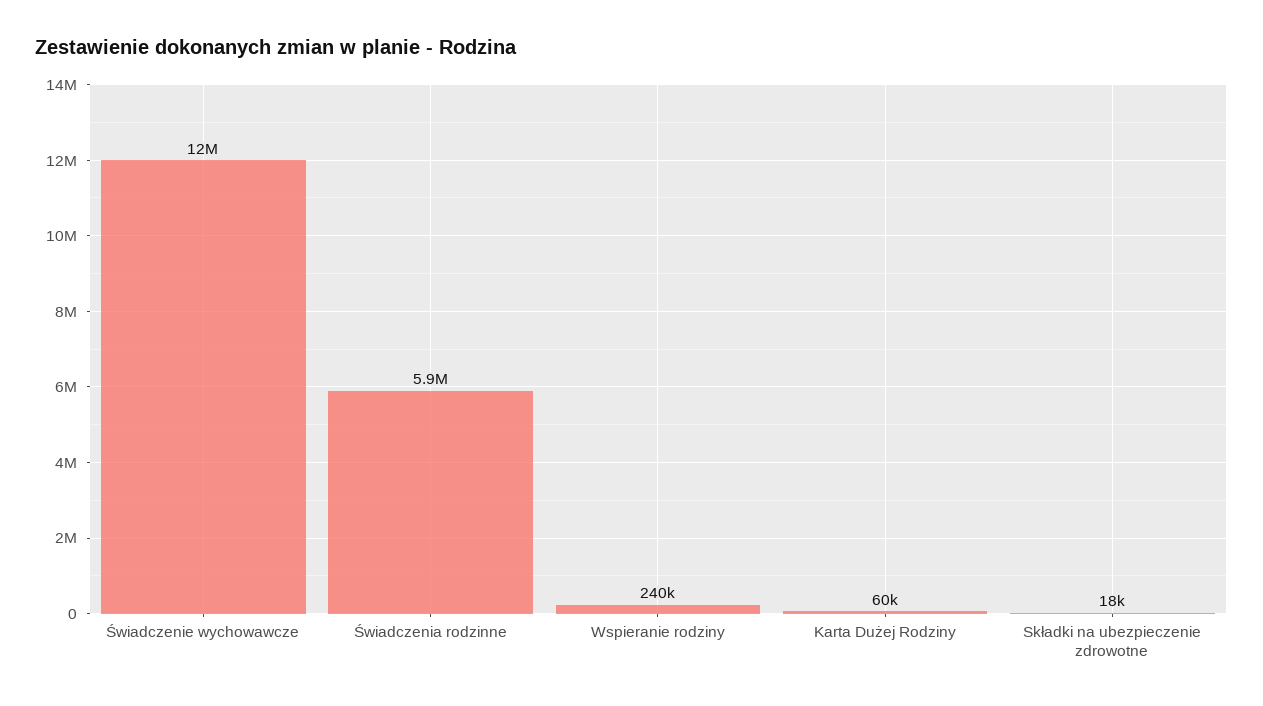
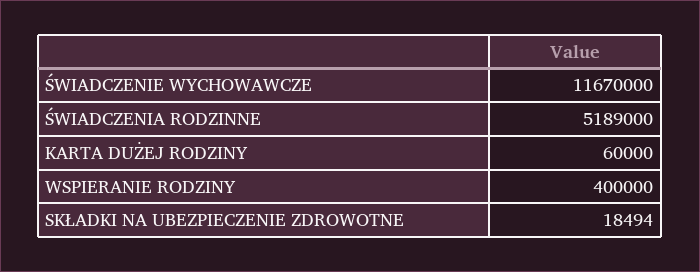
  {
    "Świadczenie wychowawcze": 11670000,
-   "Świadczenia rodzinne": 5900000,
+   "Świadczenia rodzinne": 5189000,
-   "Wspieranie rodziny": 240000,
+   "Wspieranie rodziny": 400000,
    "Karta Dużej Rodziny": 60000,
    "Składki na ubezpieczenie zdrowotne": 18494
  }

